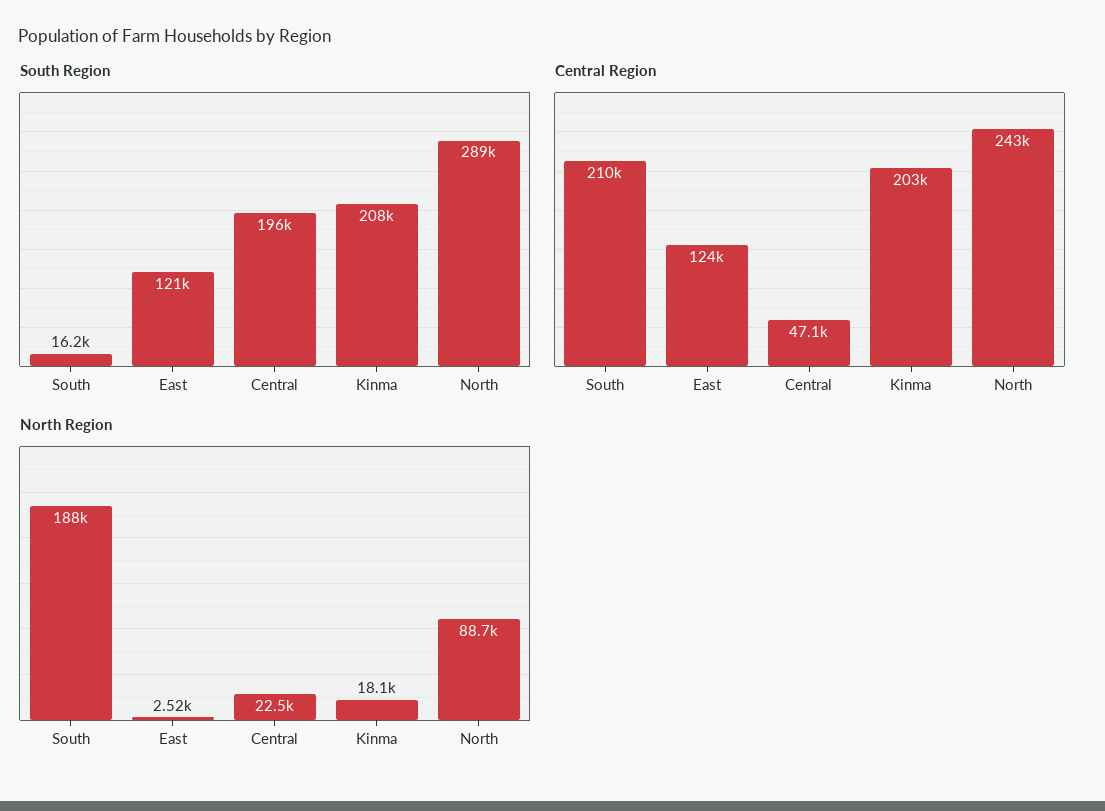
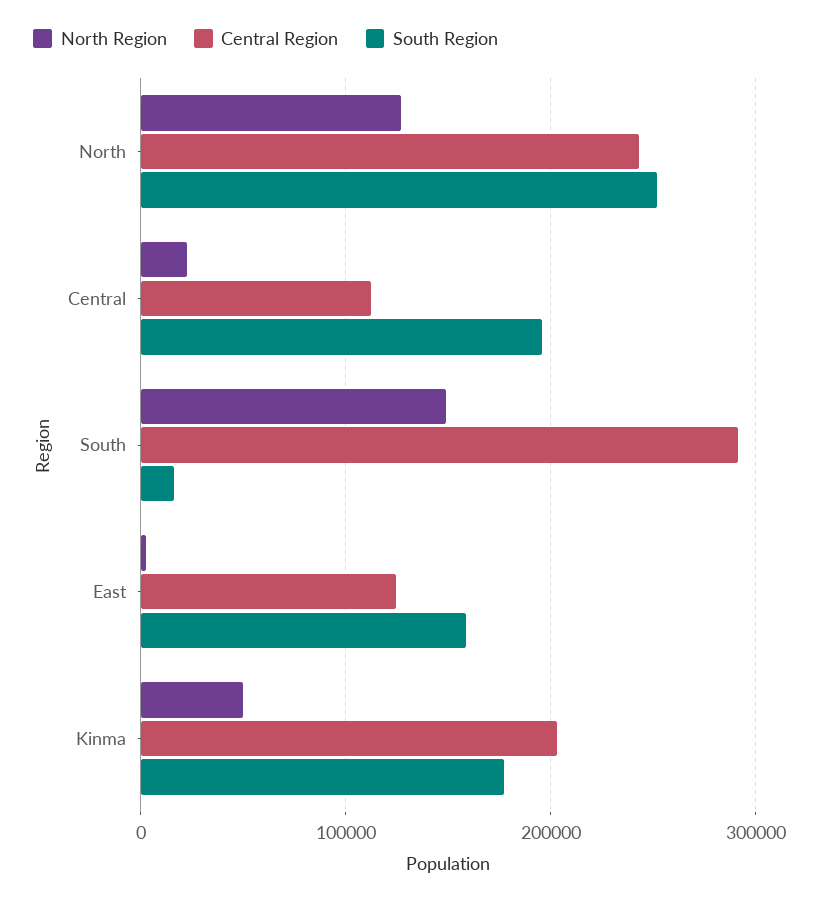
  {
    "South Region": {
      "South": 16200,
-     "East": 121000,
+     "East": 160000,
      "Central": 196000,
-     "Kinma": 208000,
+     "Kinma": 180000,
-     "North": 289000
+     "North": 250000
    },
    "Central Region": {
-     "South": 210000,
+     "South": 290000,
      "East": 124000,
-     "Central": 47100,
+     "Central": 110000,
      "Kinma": 203000,
      "North": 243000
    },
    "North Region": {
-     "South": 188000,
+     "South": 150000,
      "East": 2520,
      "Central": 22500,
-     "Kinma": 18100,
+     "Kinma": 50000,
-     "North": 88700
+     "North": 130000
    }
  }

